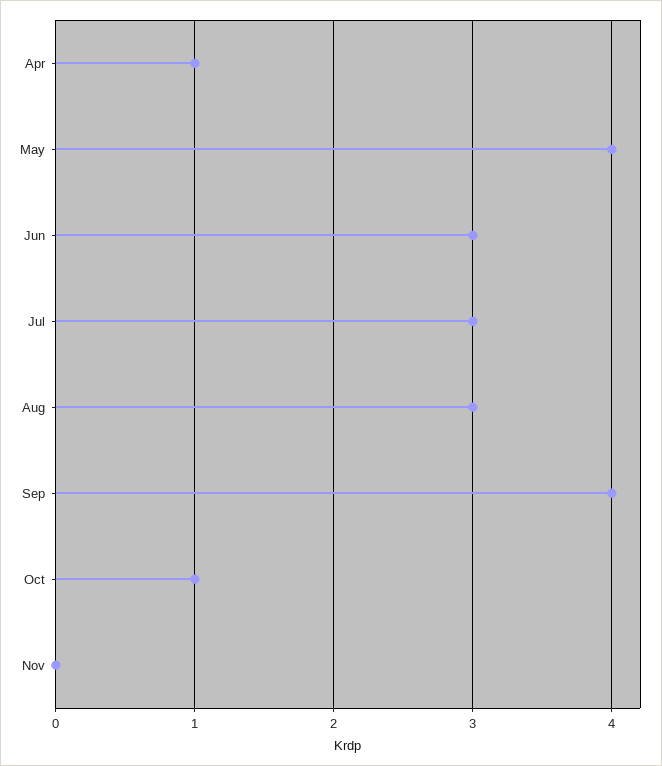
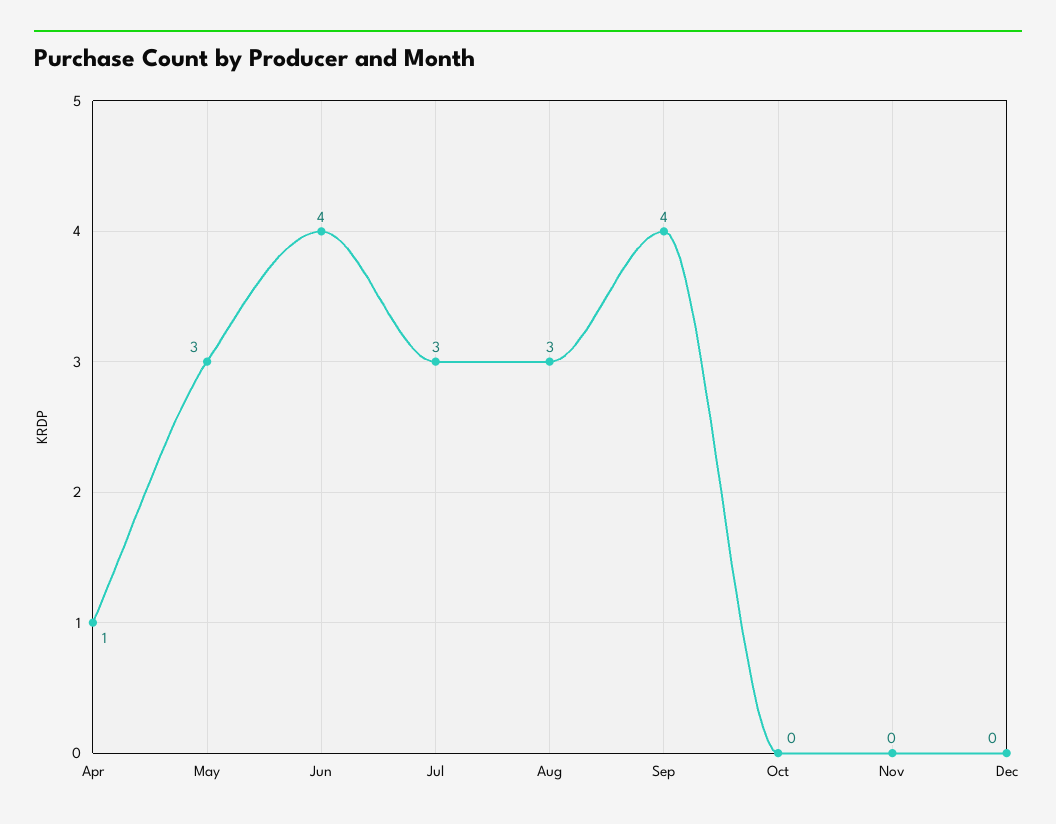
  {
    "Apr": 1,
-   "May": 4,
+   "May": 3,
-   "Jun": 3,
+   "Jun": 4,
    "Jul": 3,
    "Aug": 3,
    "Sep": 4,
-   "Oct": 1,
+   "Oct": 0,
-   "Nov": 0
+   "Nov": 0,
+   "Dec": 0
  }

